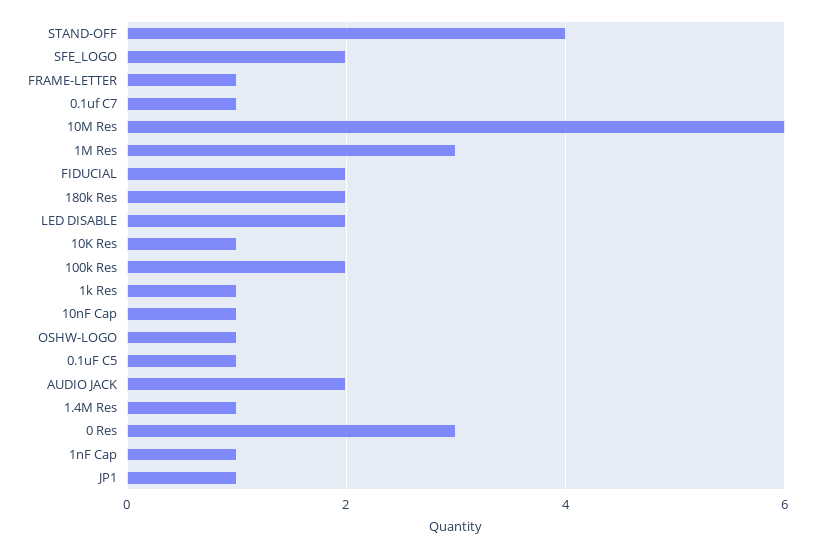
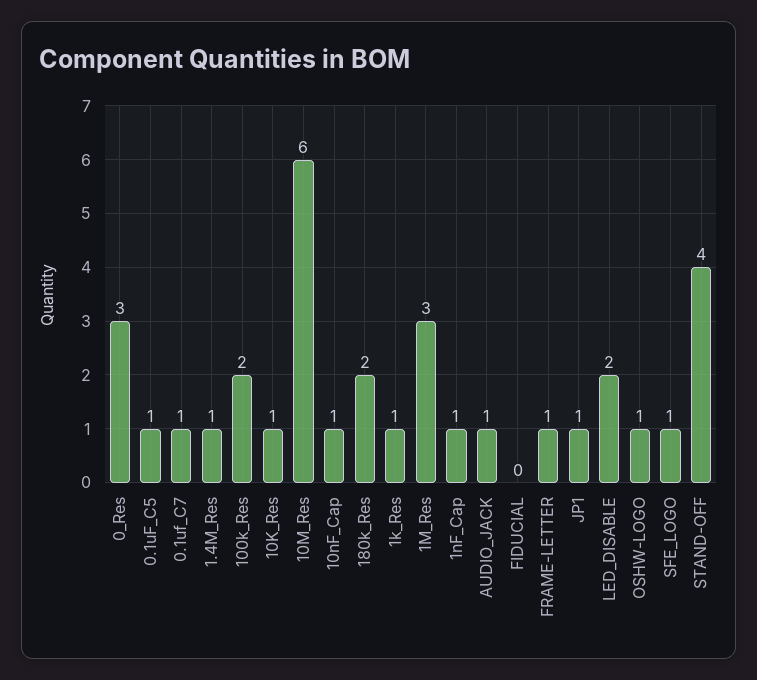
  {
    "STAND-OFF": 4,
-   "SFE_LOGO": 2,
+   "SFE_LOGO": 1,
    "FRAME-LETTER": 1,
    "0.1uf C7": 1,
    "10M Res": 6,
    "1M Res": 3,
-   "FIDUCIAL": 2,
+   "FIDUCIAL": 0,
    "180k Res": 2,
    "LED DISABLE": 2,
    "10K Res": 1,
    "100k Res": 2,
    "1k Res": 1,
    "10nF Cap": 1,
    "OSHW-LOGO": 1,
    "0.1uF C5": 1,
-   "AUDIO JACK": 2,
+   "AUDIO JACK": 1,
    "1.4M Res": 1,
    "0 Res": 3,
    "1nF Cap": 1,
    "JP1": 1
  }

